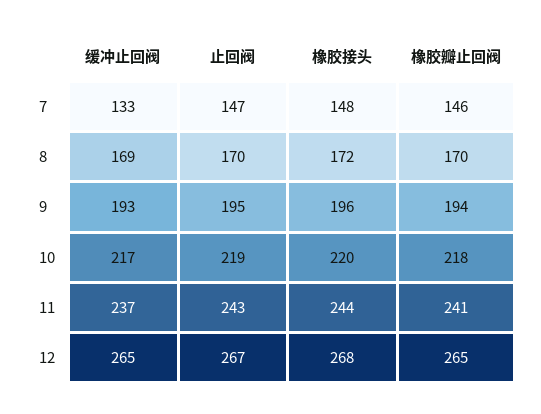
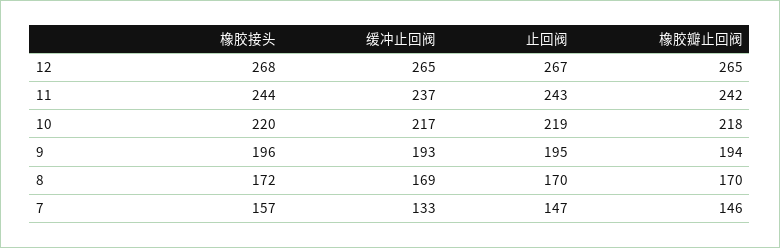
  {
    "缓冲止回阀": {
      "7": 133,
      "8": 169,
      "9": 193,
      "10": 217,
      "11": 237,
      "12": 265
    },
    "止回阀": {
      "7": 147,
      "8": 170,
      "9": 195,
      "10": 219,
      "11": 243,
      "12": 267
    },
    "橡胶接头": {
-     "7": 148,
+     "7": 157,
      "8": 172,
      "9": 196,
      "10": 220,
      "11": 244,
      "12": 268
    },
    "橡胶瓣止回阀": {
      "7": 146,
      "8": 170,
      "9": 194,
      "10": 218,
-     "11": 241,
+     "11": 242,
      "12": 265
    }
  }

